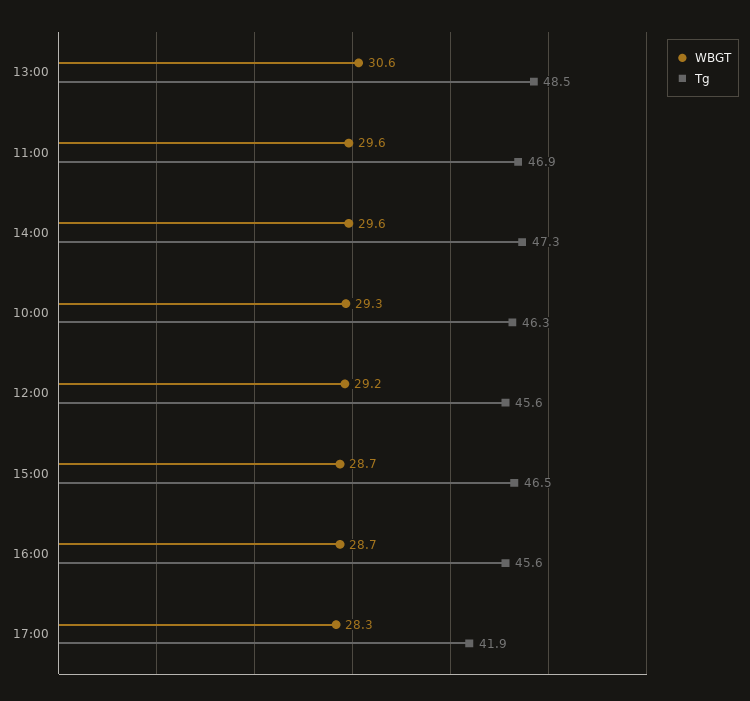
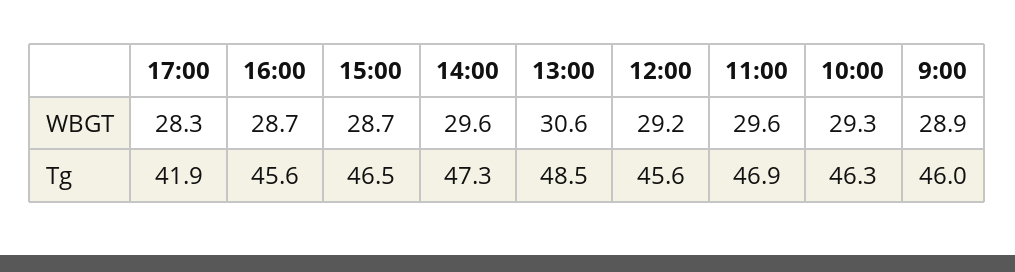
  {
    "WBGT": {
      "13:00": 30.6,
      "11:00": 29.6,
      "14:00": 29.6,
      "10:00": 29.3,
      "12:00": 29.2,
      "15:00": 28.7,
      "16:00": 28.7,
-     "17:00": 28.3
+     "17:00": 28.3,
+     "9:00": 28.9
    },
    "Tg": {
      "13:00": 48.5,
      "11:00": 46.9,
      "14:00": 47.3,
      "10:00": 46.3,
      "12:00": 45.6,
      "15:00": 46.5,
      "16:00": 45.6,
-     "17:00": 41.9
+     "17:00": 41.9,
+     "9:00": 46
    }
  }

